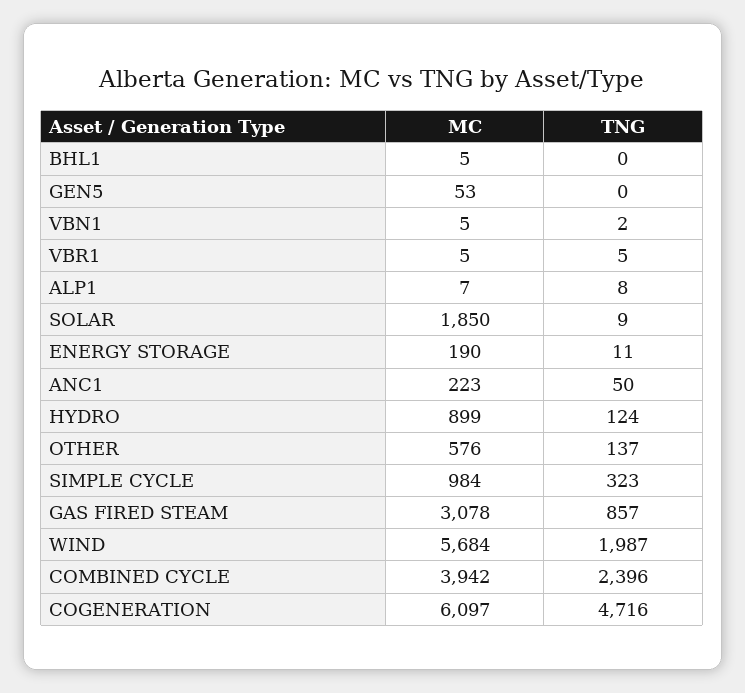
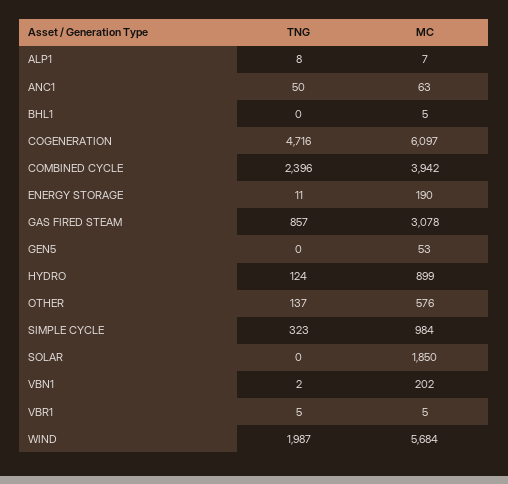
  {
    "MC": {
      "BHL1": 5,
      "GEN5": 53,
-     "VBN1": 5,
+     "VBN1": 202,
      "VBR1": 5,
      "ALP1": 7,
      "SOLAR": 1850,
      "ENERGY STORAGE": 190,
-     "ANC1": 223,
+     "ANC1": 63,
      "HYDRO": 899,
      "OTHER": 576,
      "SIMPLE CYCLE": 984,
      "GAS FIRED STEAM": 3078,
      "WIND": 5684,
      "COMBINED CYCLE": 3942,
      "COGENERATION": 6097
    },
    "TNG": {
      "BHL1": 0,
      "GEN5": 0,
      "VBN1": 2,
      "VBR1": 5,
      "ALP1": 8,
-     "SOLAR": 9,
+     "SOLAR": 0,
      "ENERGY STORAGE": 11,
      "ANC1": 50,
      "HYDRO": 124,
      "OTHER": 137,
      "SIMPLE CYCLE": 323,
      "GAS FIRED STEAM": 857,
      "WIND": 1987,
      "COMBINED CYCLE": 2396,
      "COGENERATION": 4716
    }
  }

